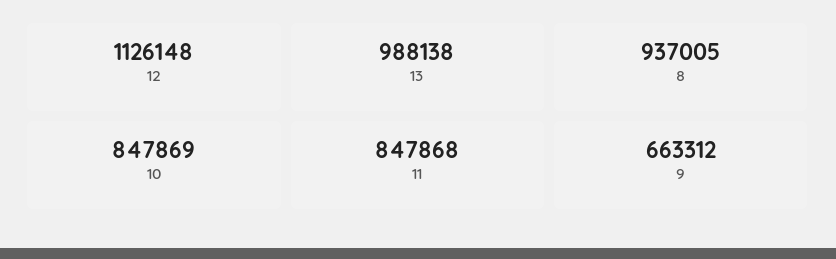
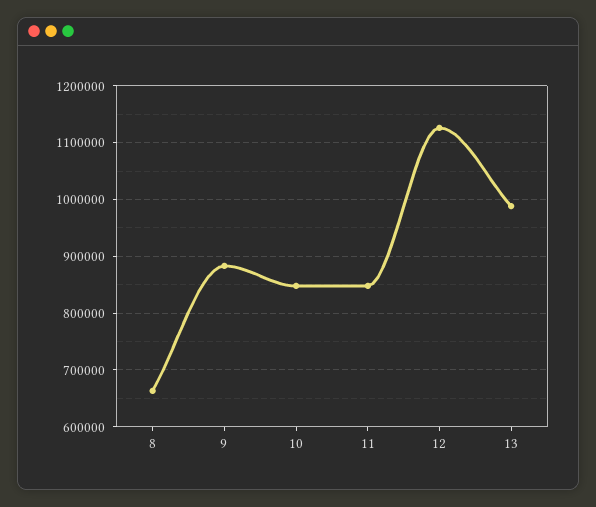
  {
    "12": 1126148,
    "13": 988138,
-   "8": 937005,
+   "8": 660000,
    "10": 847869,
    "11": 847868,
-   "9": 663312
+   "9": 880000
  }

